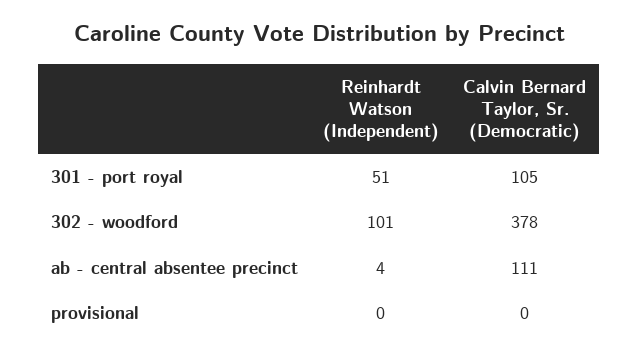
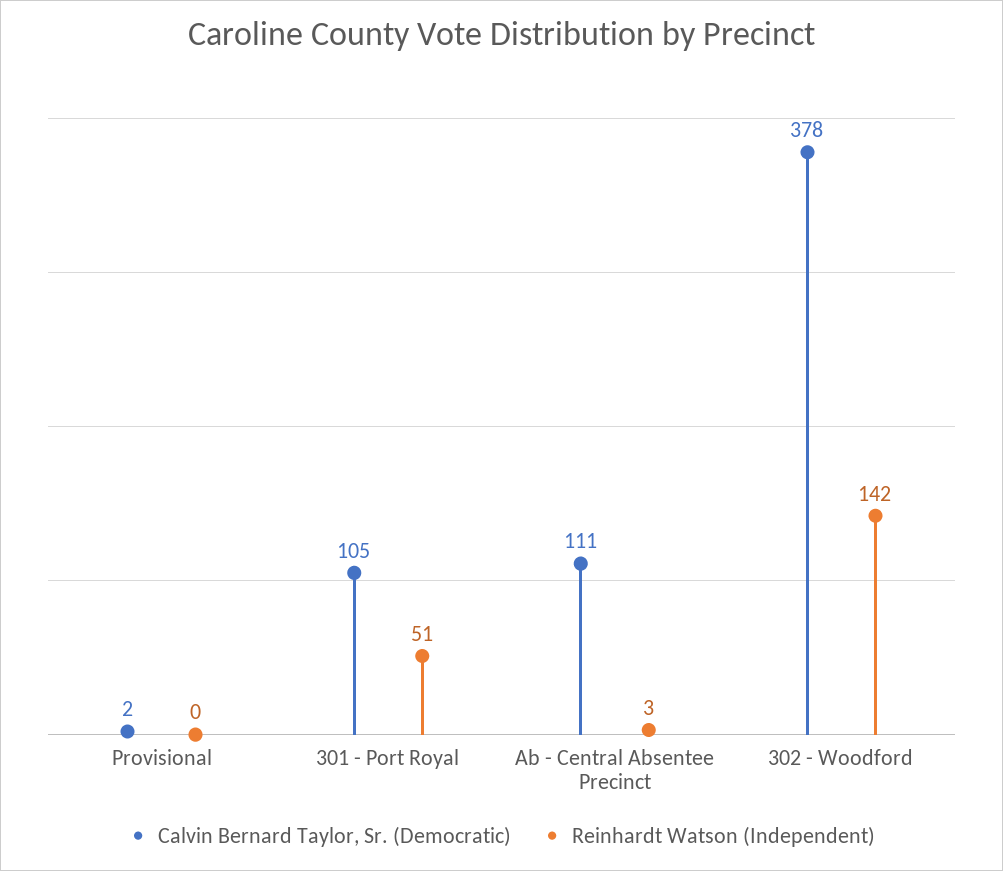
  {
    "Reinhardt Watson (Independent)": {
      "301 - port royal": 51,
-     "302 - woodford": 101,
+     "302 - woodford": 142,
-     "ab - central absentee precinct": 4,
+     "ab - central absentee precinct": 3,
      "provisional": 0
    },
    "Calvin Bernard Taylor, Sr. (Democratic)": {
      "301 - port royal": 105,
      "302 - woodford": 378,
      "ab - central absentee precinct": 111,
-     "provisional": 0
+     "provisional": 2
    }
  }

